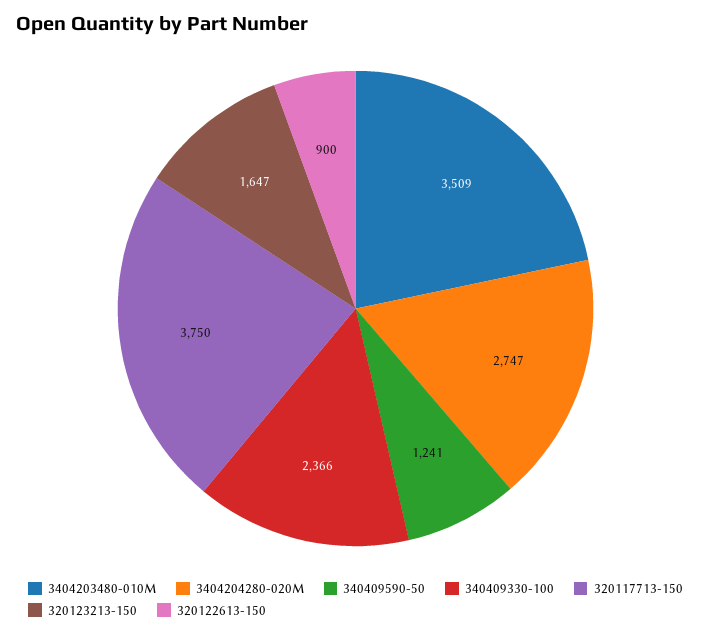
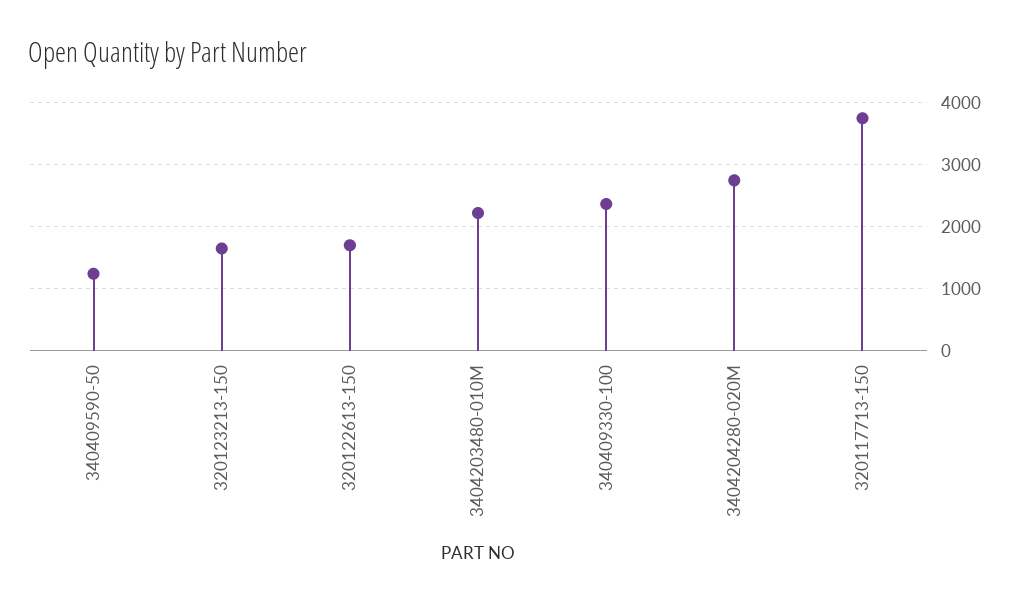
  {
-   "3404203480-010M": 3509,
+   "3404203480-010M": 2200,
    "3404204280-020M": 2747,
    "340409590-50": 1241,
    "340409330-100": 2366,
    "320117713-150": 3750,
    "320123213-150": 1647,
-   "320122613-150": 900
+   "320122613-150": 1700
  }

